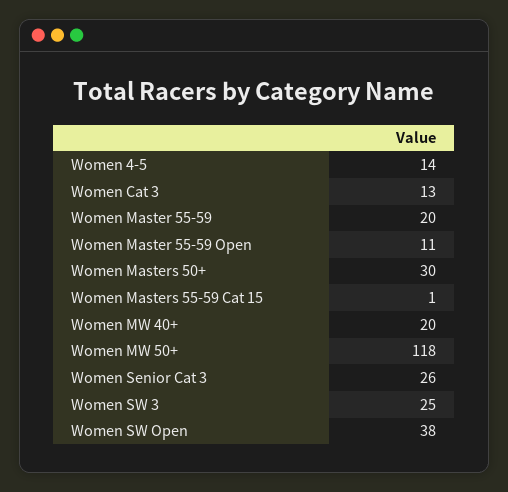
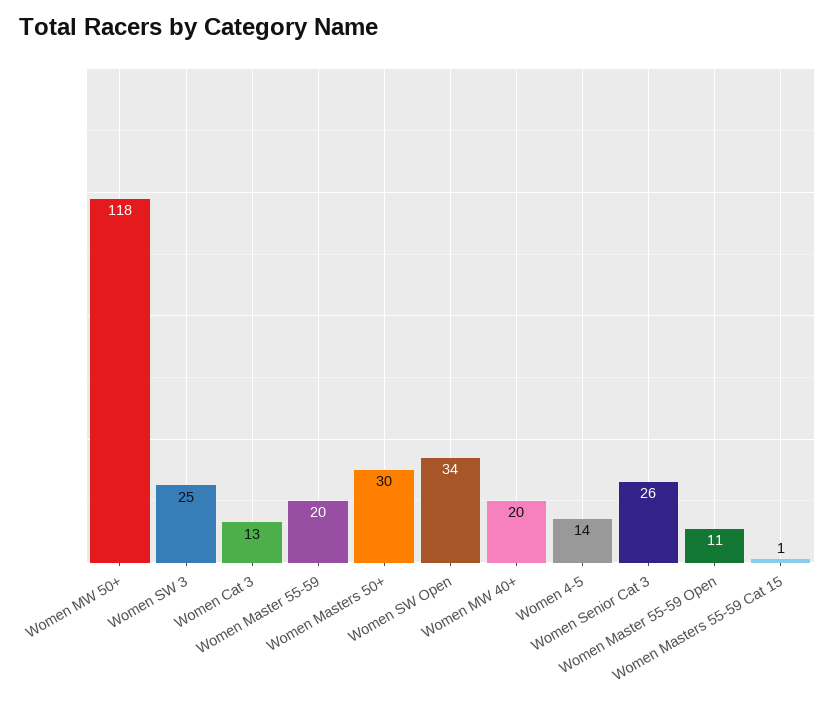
  {
    "Women 4-5": 14,
    "Women Cat 3": 13,
    "Women Master 55-59": 20,
    "Women Master 55-59 Open": 11,
    "Women Masters 50+": 30,
    "Women Masters 55-59 Cat 15": 1,
    "Women MW 40+": 20,
    "Women MW 50+": 118,
    "Women Senior Cat 3": 26,
    "Women SW 3": 25,
-   "Women SW Open": 38
+   "Women SW Open": 34
  }

